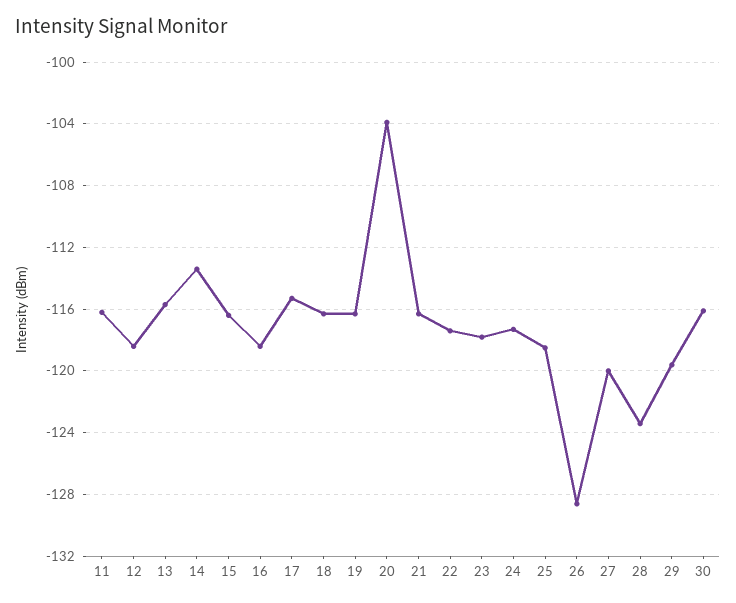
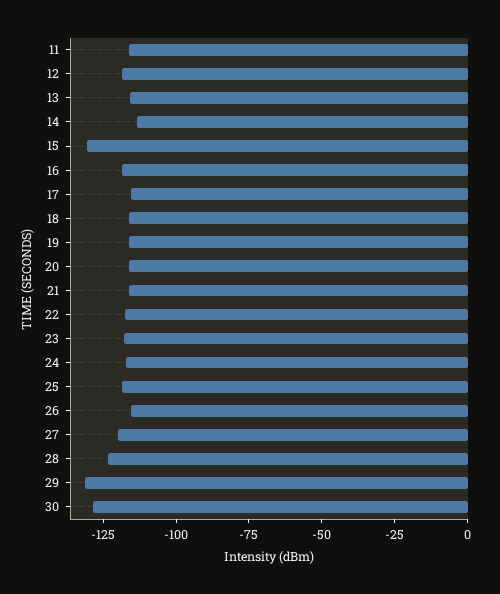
  {
    "11": -116,
    "12": -118.5,
    "13": -115.5,
    "14": -113.5,
-   "15": -116.5,
+   "15": -130,
    "16": -118.5,
    "17": -115.5,
    "18": -116.5,
    "19": -116.5,
-   "20": -104,
+   "20": -115,
    "21": -116.5,
    "22": -117.5,
    "23": -118,
    "24": -117.5,
    "25": -118.5,
-   "26": -128.5,
+   "26": -115,
    "27": -120,
    "28": -123.5,
-   "29": -119.5,
+   "29": -130,
-   "30": -116
+   "30": -130
  }

